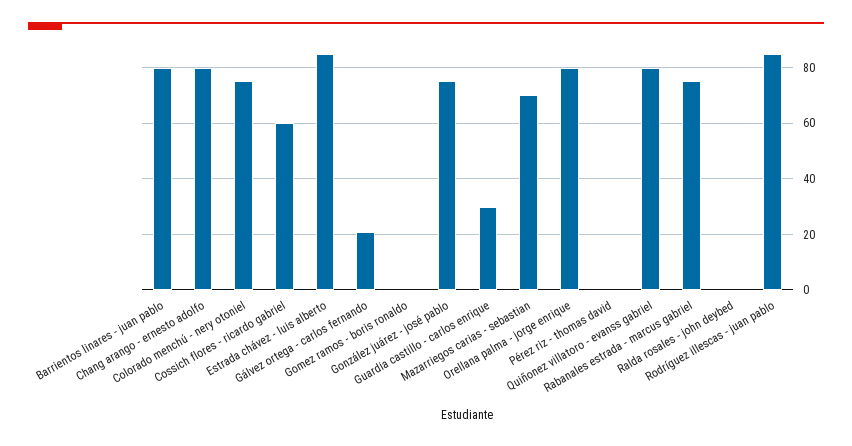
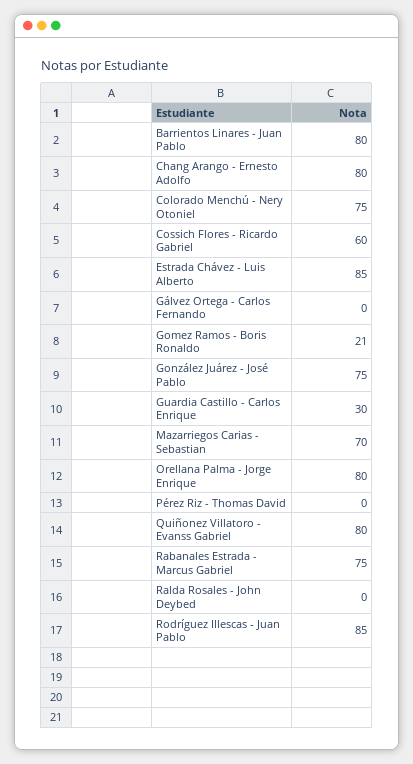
  {
    "Barrientos linares - juan pablo": 80,
    "Chang arango - ernesto adolfo": 80,
    "Colorado menchú - nery otoniel": 75,
    "Cossich flores - ricardo gabriel": 60,
    "Estrada chávez - luis alberto": 85,
-   "Gálvez ortega - carlos fernando": 20,
+   "Gálvez ortega - carlos fernando": 0,
-   "Gomez ramos - boris ronaldo": 0,
+   "Gomez ramos - boris ronaldo": 21,
    "González juárez - josé pablo": 75,
    "Guardia castillo - carlos enrique": 30,
    "Mazarriegos carias - sebastian": 70,
    "Orellana palma - jorge enrique": 80,
    "Pérez riz - thomas david": 0,
    "Quiñonez villatoro - evanss gabriel": 80,
    "Rabanales estrada - marcus gabriel": 75,
    "Ralda rosales - john deybed": 0,
    "Rodríguez illescas - juan pablo": 85
  }

